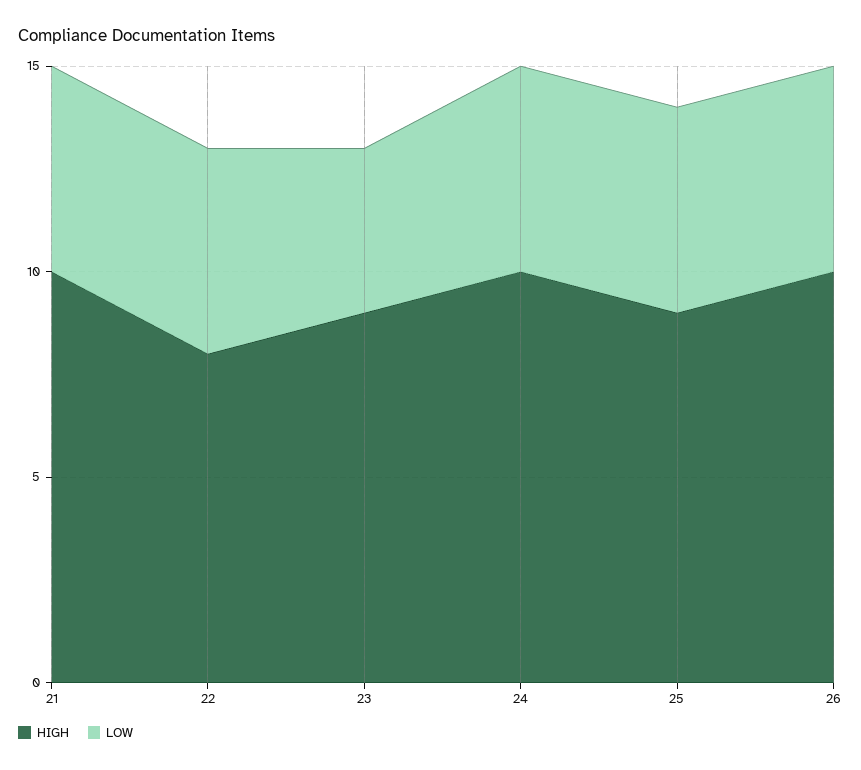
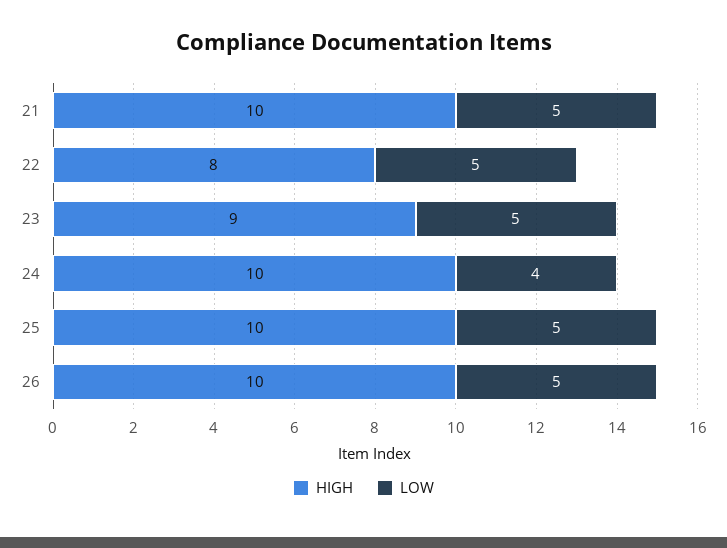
  {
    "HIGH": {
      "21": 10,
      "22": 8,
      "23": 9,
      "24": 10,
-     "25": 9,
+     "25": 10,
      "26": 10
    },
    "LOW": {
      "21": 5,
      "22": 5,
-     "23": 4,
+     "23": 5,
-     "24": 5,
+     "24": 4,
      "25": 5,
      "26": 5
    }
  }

